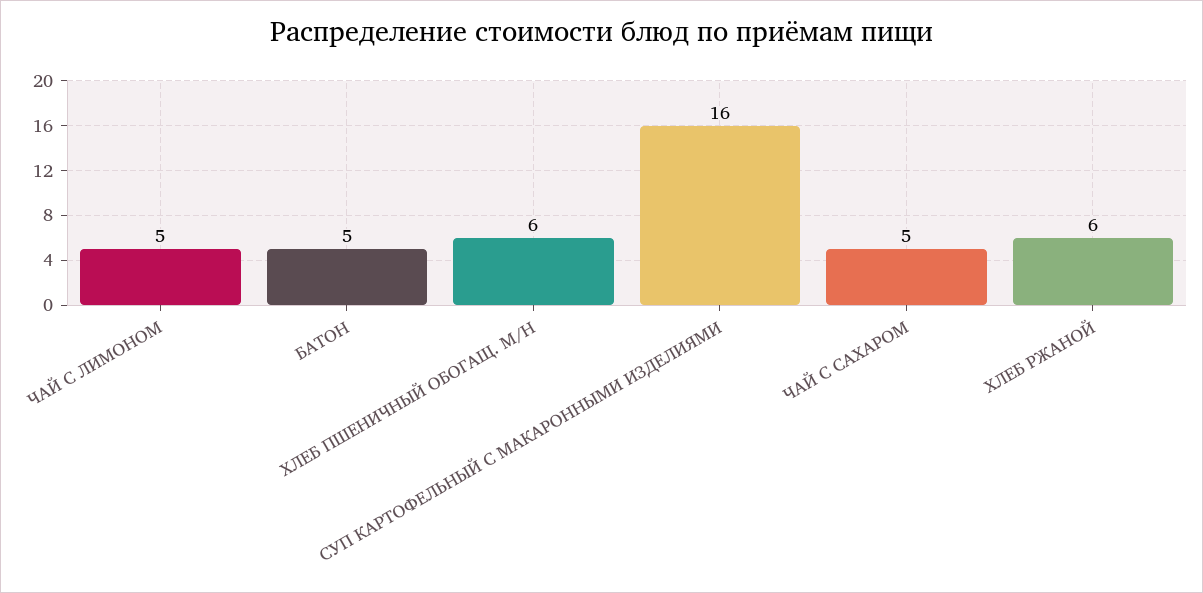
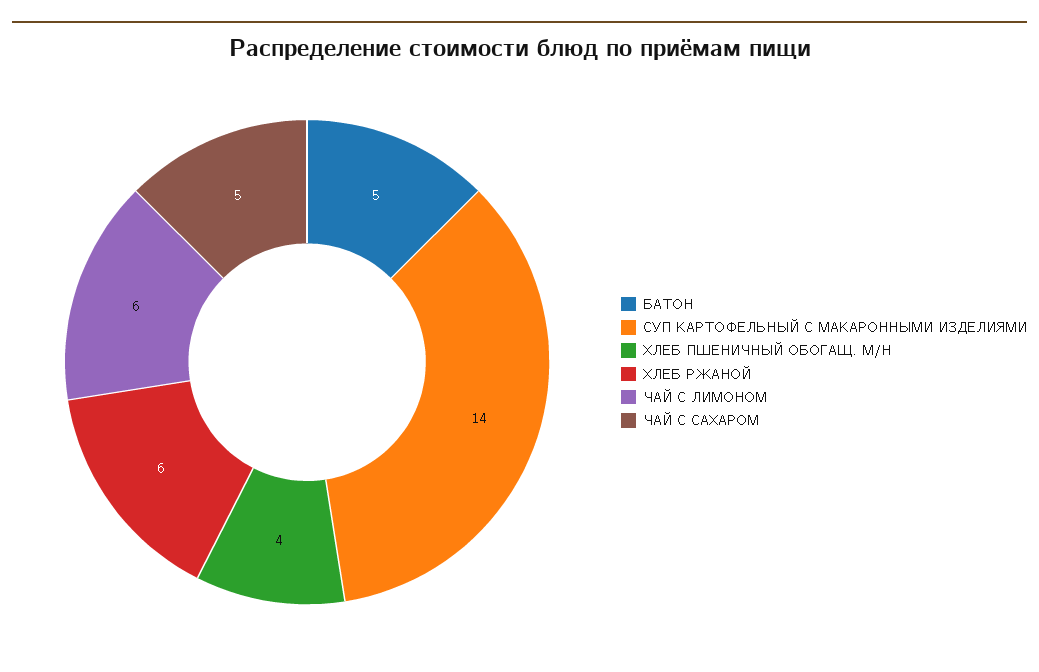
  {
-   "ЧАЙ С ЛИМОНОМ": 5,
+   "ЧАЙ С ЛИМОНОМ": 6,
    "БАТОН": 5,
-   "ХЛЕБ ПШЕНИЧНЫЙ ОБОГАЩ. М/Н": 6,
+   "ХЛЕБ ПШЕНИЧНЫЙ ОБОГАЩ. М/Н": 4,
-   "СУП КАРТОФЕЛЬНЫЙ С МАКАРОННЫМИ ИЗДЕЛИЯМИ": 16,
+   "СУП КАРТОФЕЛЬНЫЙ С МАКАРОННЫМИ ИЗДЕЛИЯМИ": 14,
    "ЧАЙ С САХАРОМ": 5,
    "ХЛЕБ РЖАНОЙ": 6
  }

